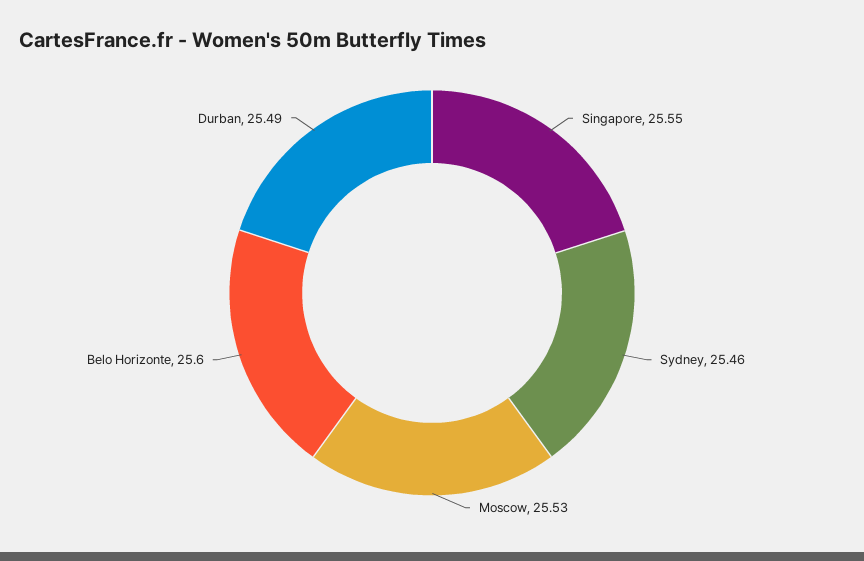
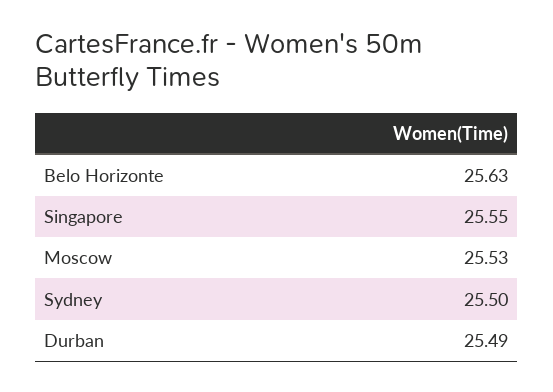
  {
    "Singapore": 25.55,
-   "Sydney": 25.46,
+   "Sydney": 25.5,
    "Moscow": 25.53,
-   "Belo Horizonte": 25.6,
+   "Belo Horizonte": 25.63,
    "Durban": 25.49
  }

